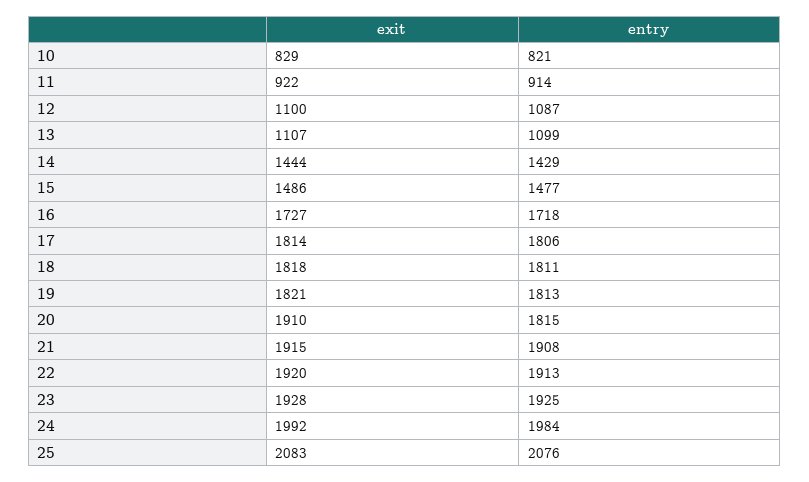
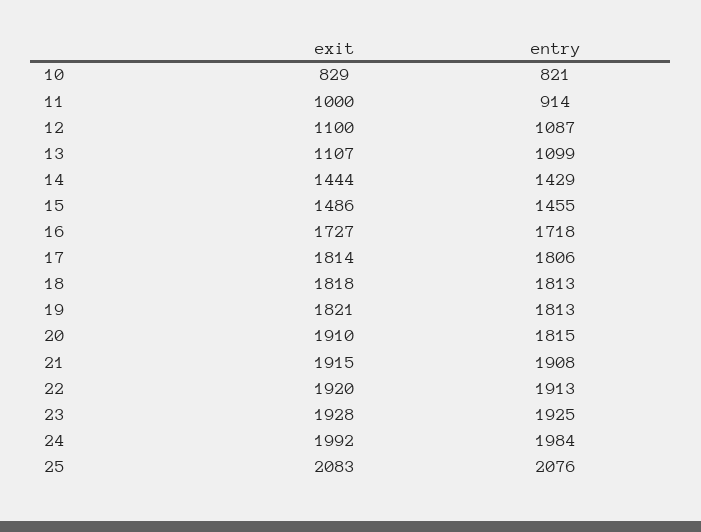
  {
    "exit": {
      "10": 829,
-     "11": 922,
+     "11": 1000,
      "12": 1100,
      "13": 1107,
      "14": 1444,
      "15": 1486,
      "16": 1727,
      "17": 1814,
      "18": 1818,
      "19": 1821,
      "20": 1910,
      "21": 1915,
      "22": 1920,
      "23": 1928,
      "24": 1992,
      "25": 2083
    },
    "entry": {
      "10": 821,
      "11": 914,
      "12": 1087,
      "13": 1099,
      "14": 1429,
-     "15": 1477,
+     "15": 1455,
      "16": 1718,
      "17": 1806,
-     "18": 1811,
+     "18": 1813,
      "19": 1813,
      "20": 1815,
      "21": 1908,
      "22": 1913,
      "23": 1925,
      "24": 1984,
      "25": 2076
    }
  }

